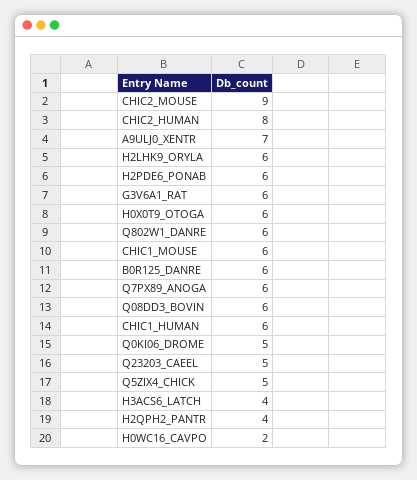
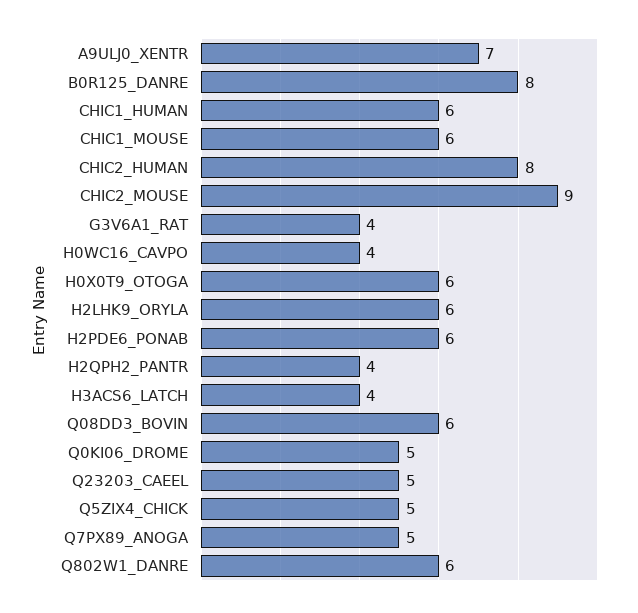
  {
    "CHIC2_MOUSE": 9,
    "CHIC2_HUMAN": 8,
    "A9ULJ0_XENTR": 7,
    "H2LHK9_ORYLA": 6,
    "H2PDE6_PONAB": 6,
-   "G3V6A1_RAT": 6,
+   "G3V6A1_RAT": 4,
    "H0X0T9_OTOGA": 6,
    "Q802W1_DANRE": 6,
    "CHIC1_MOUSE": 6,
-   "B0R125_DANRE": 6,
+   "B0R125_DANRE": 8,
-   "Q7PX89_ANOGA": 6,
+   "Q7PX89_ANOGA": 5,
    "Q08DD3_BOVIN": 6,
    "CHIC1_HUMAN": 6,
    "Q0KI06_DROME": 5,
    "Q23203_CAEEL": 5,
    "Q5ZIX4_CHICK": 5,
    "H3ACS6_LATCH": 4,
    "H2QPH2_PANTR": 4,
-   "H0WC16_CAVPO": 2
+   "H0WC16_CAVPO": 4
  }

